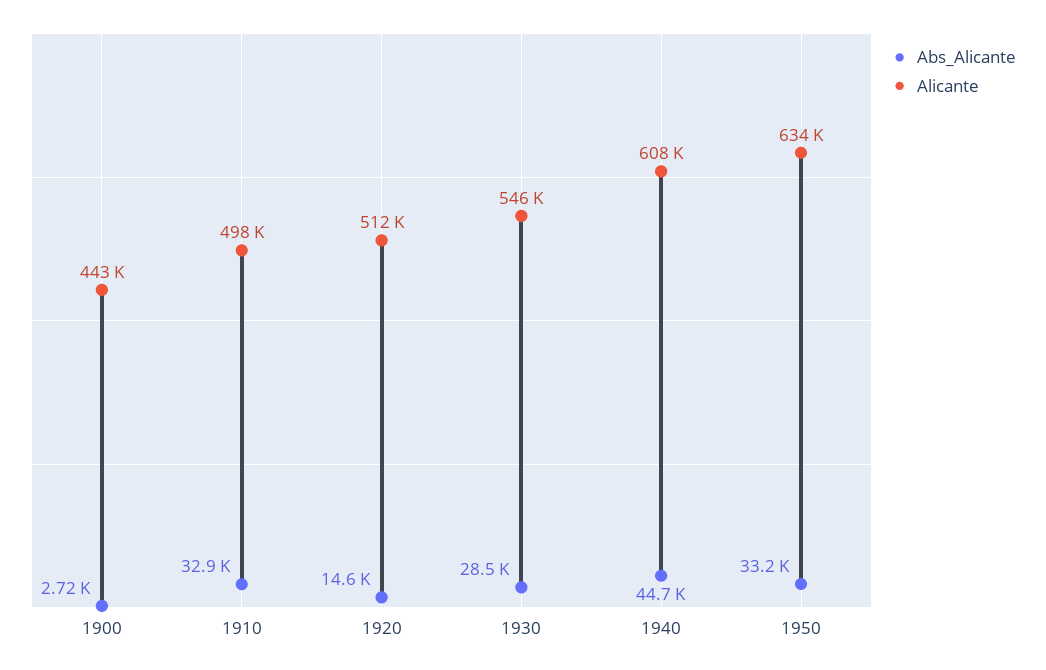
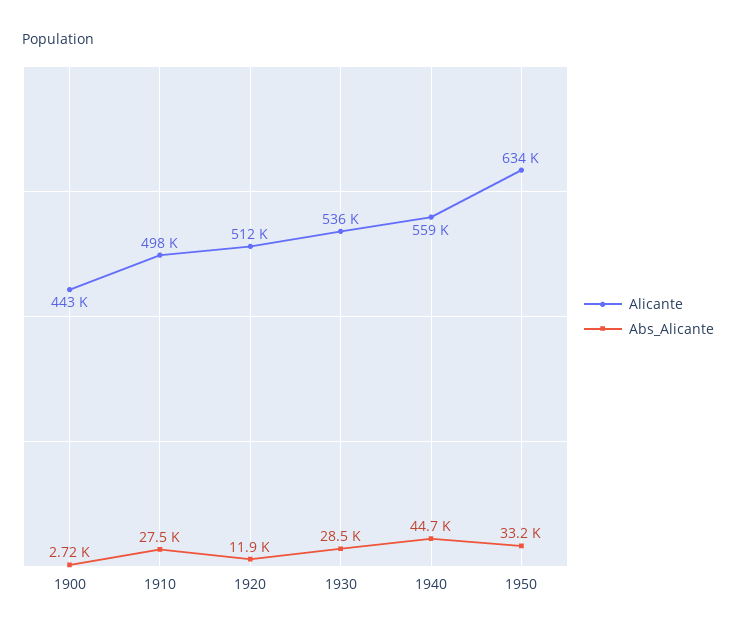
  {
    "Abs_Alicante": {
      "1900": 2720,
-     "1910": 32900,
+     "1910": 27500,
-     "1920": 14600,
+     "1920": 11900,
      "1930": 28500,
      "1940": 44700,
      "1950": 33200
    },
    "Alicante": {
      "1900": 443000,
      "1910": 498000,
      "1920": 512000,
-     "1930": 546000,
+     "1930": 536000,
-     "1940": 608000,
+     "1940": 559000,
      "1950": 634000
    }
  }

